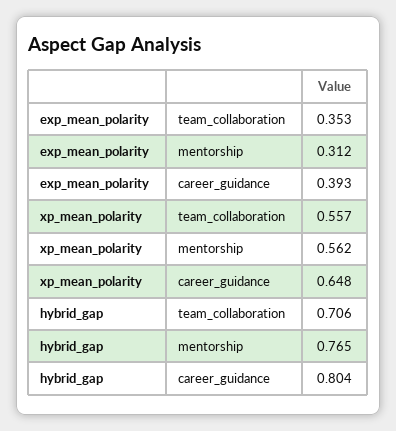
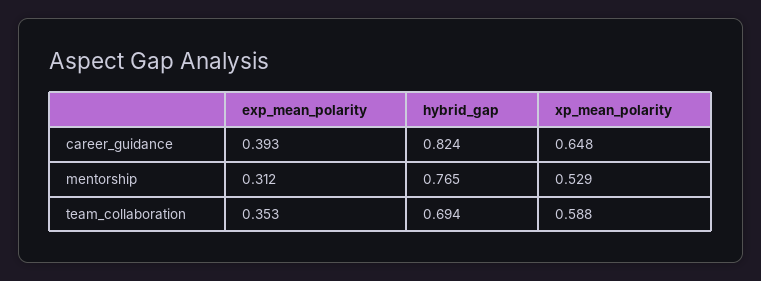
  {
    "exp_mean_polarity": {
      "team_collaboration": 0.353,
      "mentorship": 0.312,
      "career_guidance": 0.393
    },
    "xp_mean_polarity": {
-     "team_collaboration": 0.557,
+     "team_collaboration": 0.588,
-     "mentorship": 0.562,
+     "mentorship": 0.529,
      "career_guidance": 0.648
    },
    "hybrid_gap": {
-     "team_collaboration": 0.706,
+     "team_collaboration": 0.694,
      "mentorship": 0.765,
-     "career_guidance": 0.804
+     "career_guidance": 0.824
    }
  }

